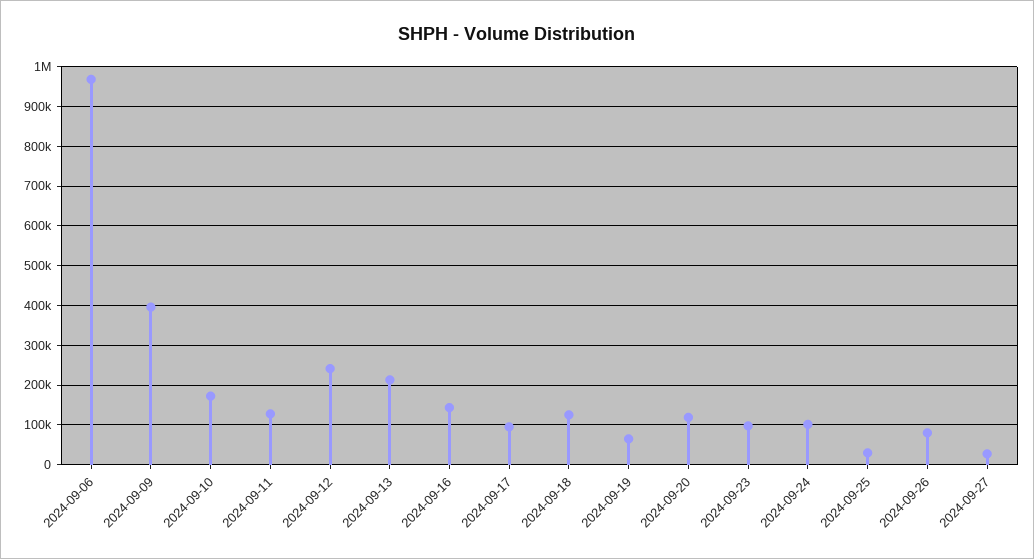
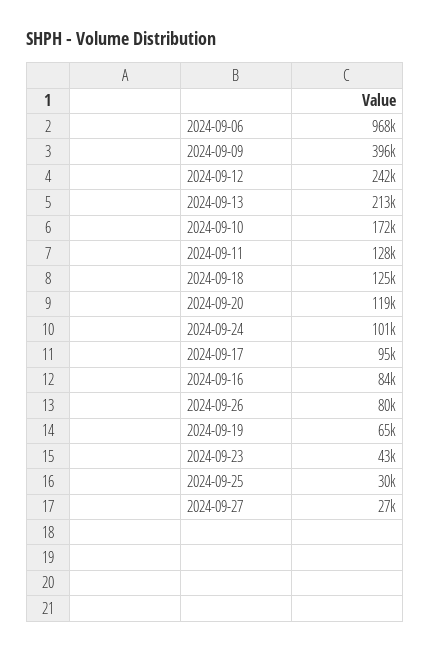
  {
    "2024-09-06": 968000,
    "2024-09-09": 396000,
    "2024-09-10": 172000,
    "2024-09-11": 128000,
    "2024-09-12": 242000,
    "2024-09-13": 213000,
-   "2024-09-16": 140000,
+   "2024-09-16": 84000,
    "2024-09-17": 95000,
    "2024-09-18": 125000,
    "2024-09-19": 65000,
    "2024-09-20": 119000,
-   "2024-09-23": 100000,
+   "2024-09-23": 43000,
    "2024-09-24": 101000,
    "2024-09-25": 30000,
    "2024-09-26": 80000,
    "2024-09-27": 27000
  }

